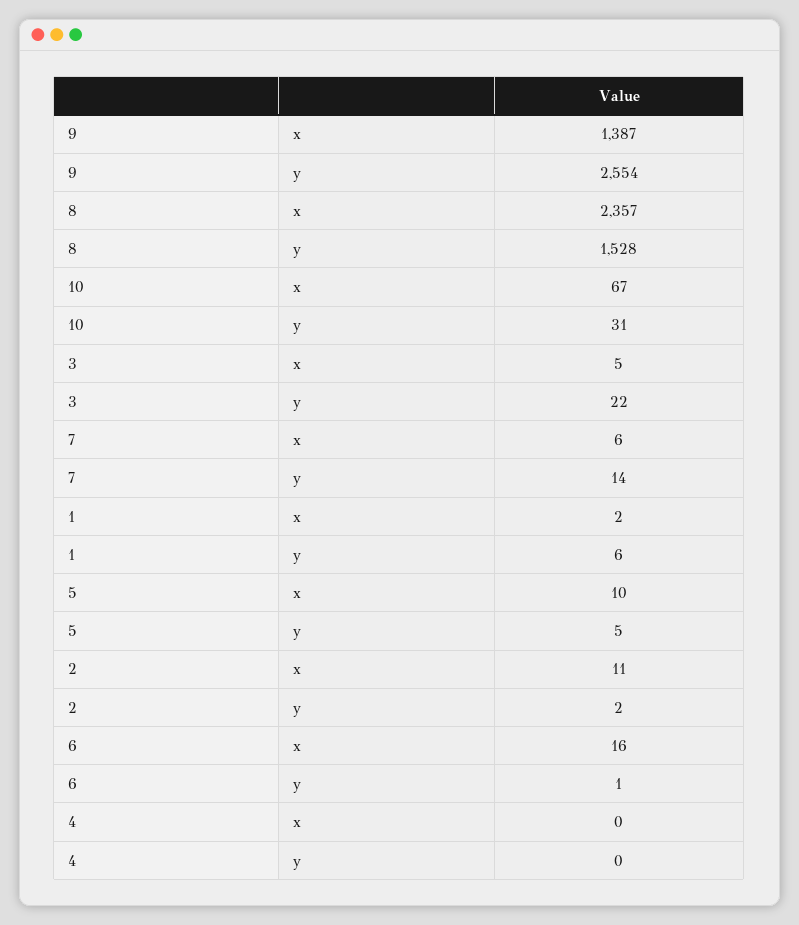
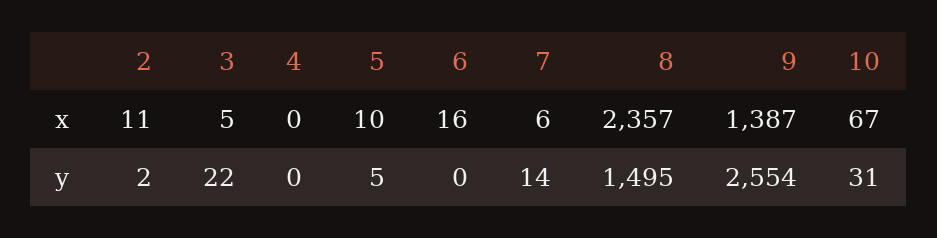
  {
    "9": {
      "x": 1387,
      "y": 2554
    },
    "8": {
      "x": 2357,
-     "y": 1528
+     "y": 1495
    },
    "10": {
      "x": 67,
      "y": 31
    },
    "3": {
      "x": 5,
      "y": 22
    },
    "7": {
      "x": 6,
      "y": 14
    },
-   "1": {
-     "x": 2,
-     "y": 6
-   },
    "5": {
      "x": 10,
      "y": 5
    },
    "2": {
      "x": 11,
      "y": 2
    },
    "6": {
      "x": 16,
-     "y": 1
+     "y": 0
    },
    "4": {
      "x": 0,
      "y": 0
    }
  }

